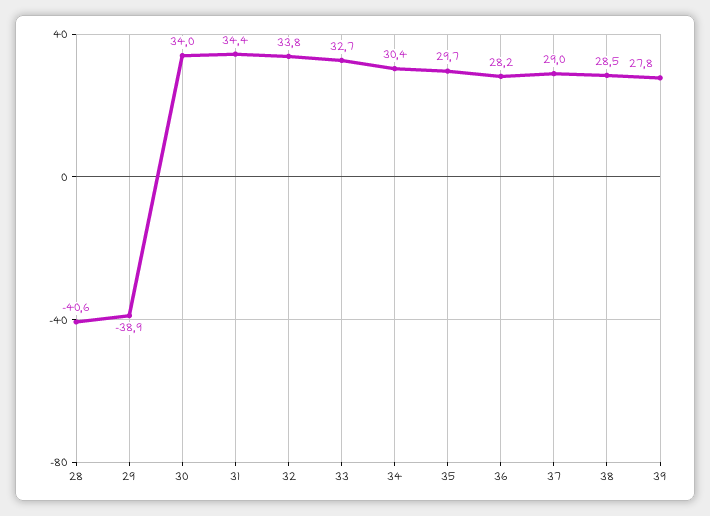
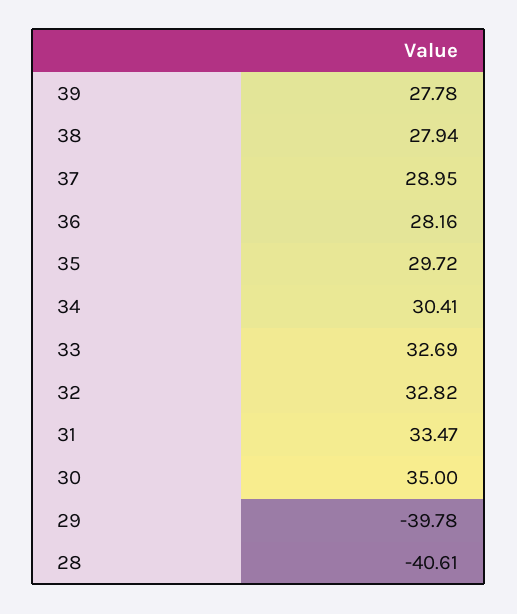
  {
    "28": -40.61,
-   "29": -38.9,
+   "29": -39.78,
-   "30": 34,
+   "30": 35,
-   "31": 34.4,
+   "31": 33.47,
-   "32": 33.8,
+   "32": 32.82,
    "33": 32.69,
    "34": 30.41,
    "35": 29.72,
    "36": 28.16,
    "37": 28.95,
-   "38": 28.5,
+   "38": 27.94,
    "39": 27.78
  }

